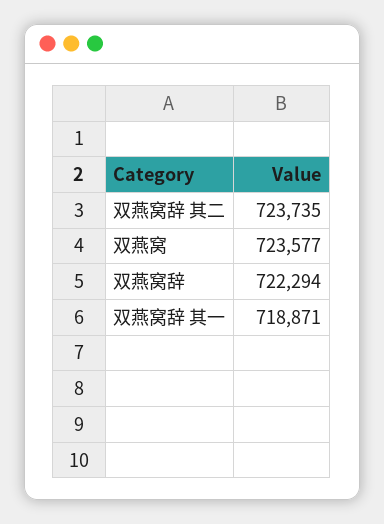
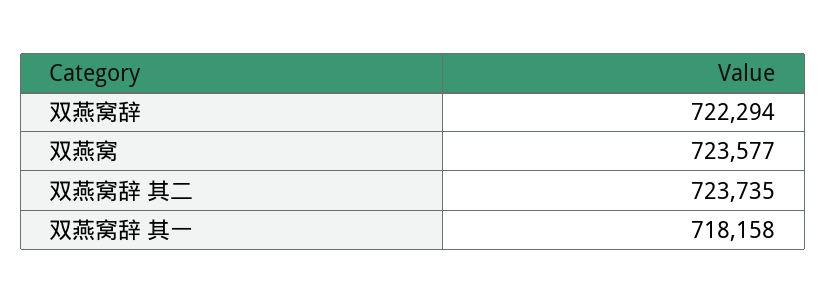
  {
    "双燕窝辞 其二": 723735,
    "双燕窝": 723577,
    "双燕窝辞": 722294,
-   "双燕窝辞 其一": 718871
+   "双燕窝辞 其一": 718158
  }

